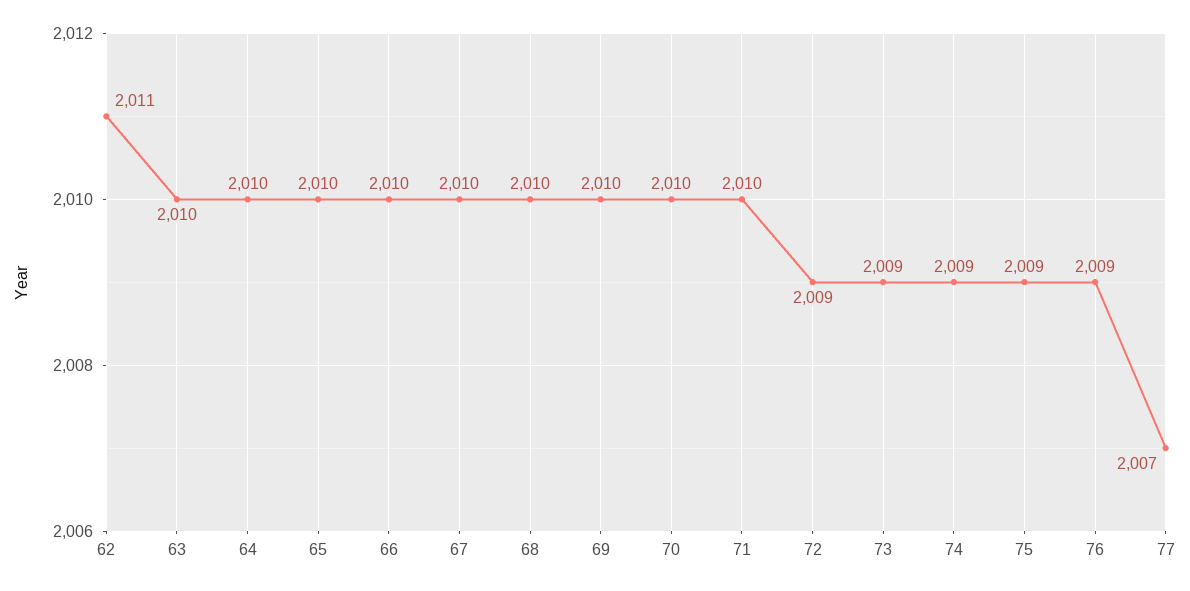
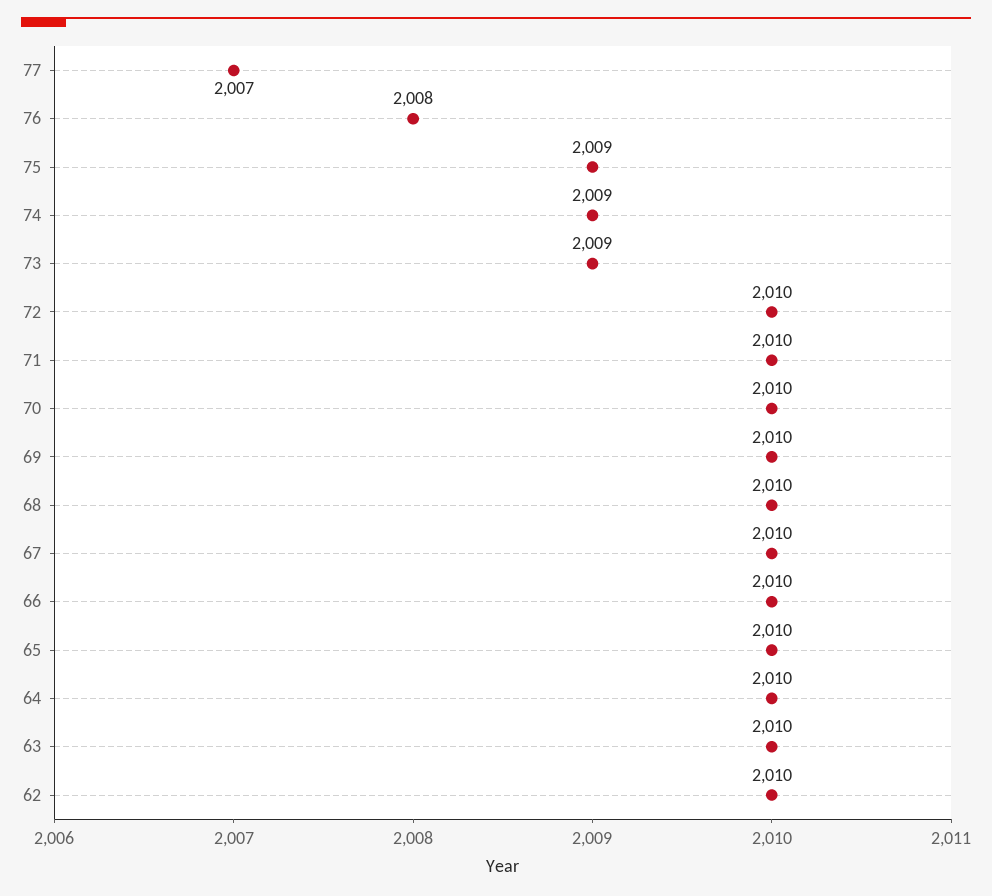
  {
-   "62": 2011,
+   "62": 2010,
    "63": 2010,
    "64": 2010,
    "65": 2010,
    "66": 2010,
    "67": 2010,
    "68": 2010,
    "69": 2010,
    "70": 2010,
    "71": 2010,
-   "72": 2009,
+   "72": 2010,
    "73": 2009,
    "74": 2009,
    "75": 2009,
-   "76": 2009,
+   "76": 2008,
    "77": 2007
  }

